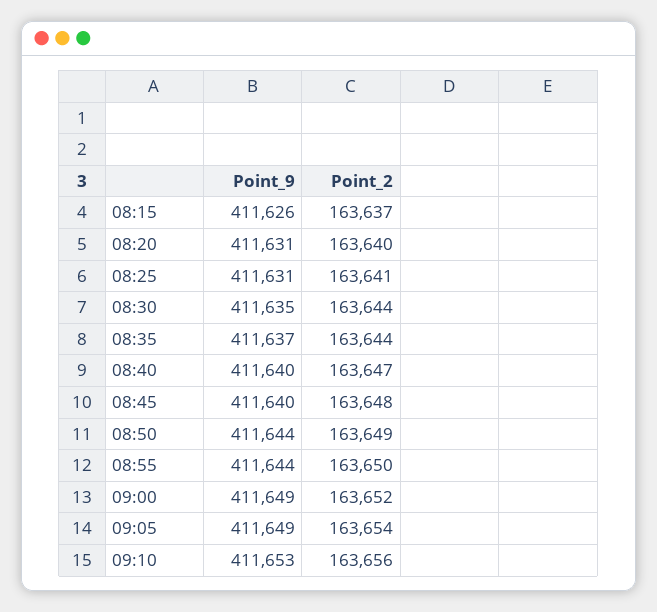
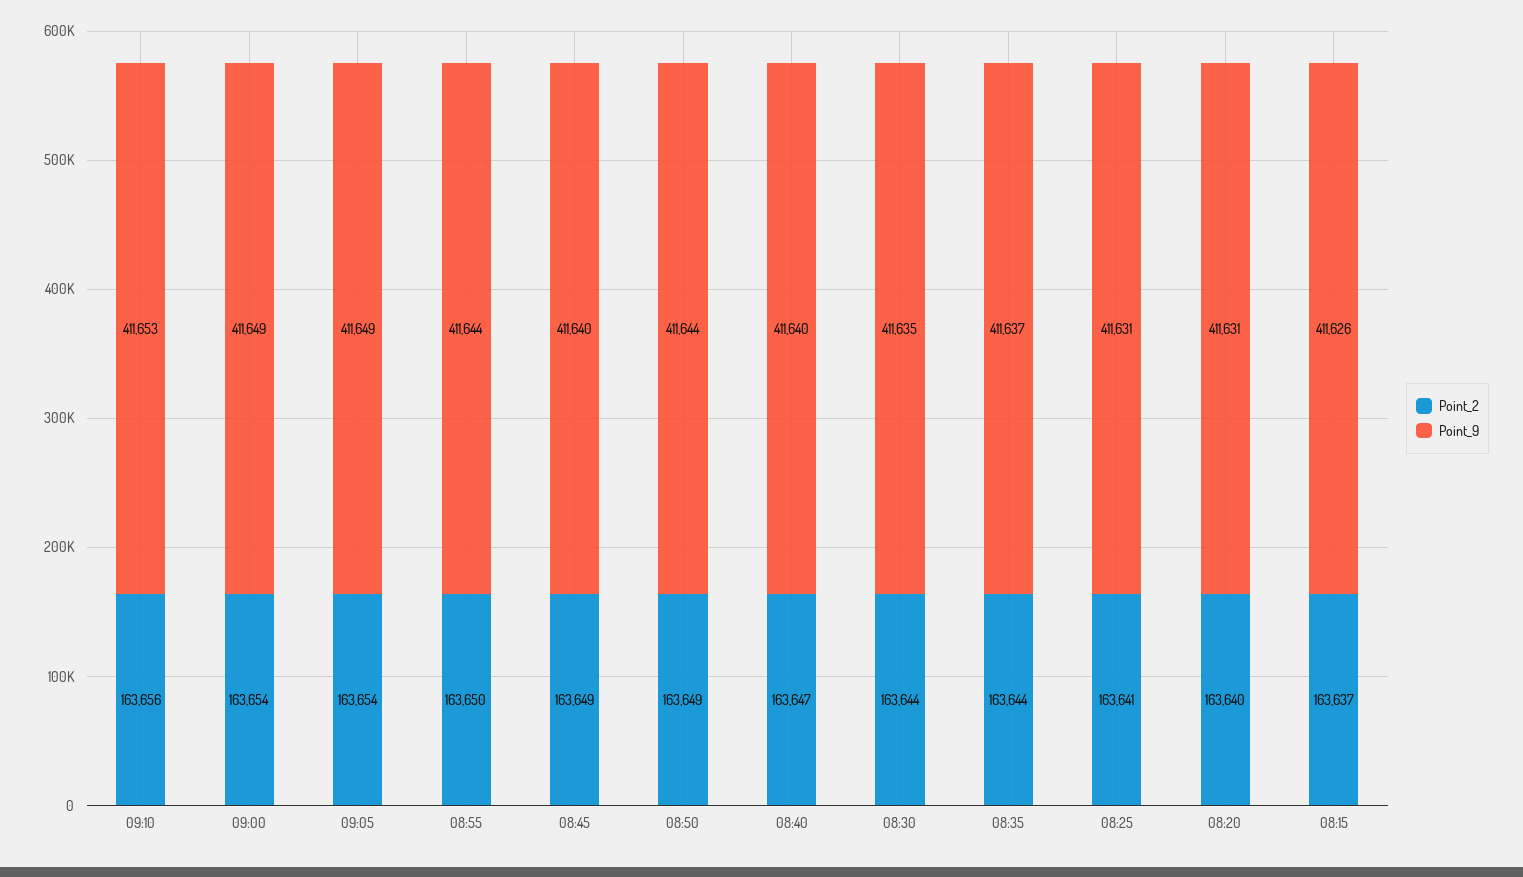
  {
    "Point_9": {
      "08:15": 411626,
      "08:20": 411631,
      "08:25": 411631,
      "08:30": 411635,
      "08:35": 411637,
      "08:40": 411640,
      "08:45": 411640,
      "08:50": 411644,
      "08:55": 411644,
      "09:00": 411649,
      "09:05": 411649,
      "09:10": 411653
    },
    "Point_2": {
      "08:15": 163637,
      "08:20": 163640,
      "08:25": 163641,
      "08:30": 163644,
      "08:35": 163644,
      "08:40": 163647,
-     "08:45": 163648,
+     "08:45": 163649,
      "08:50": 163649,
      "08:55": 163650,
-     "09:00": 163652,
+     "09:00": 163654,
      "09:05": 163654,
      "09:10": 163656
    }
  }

